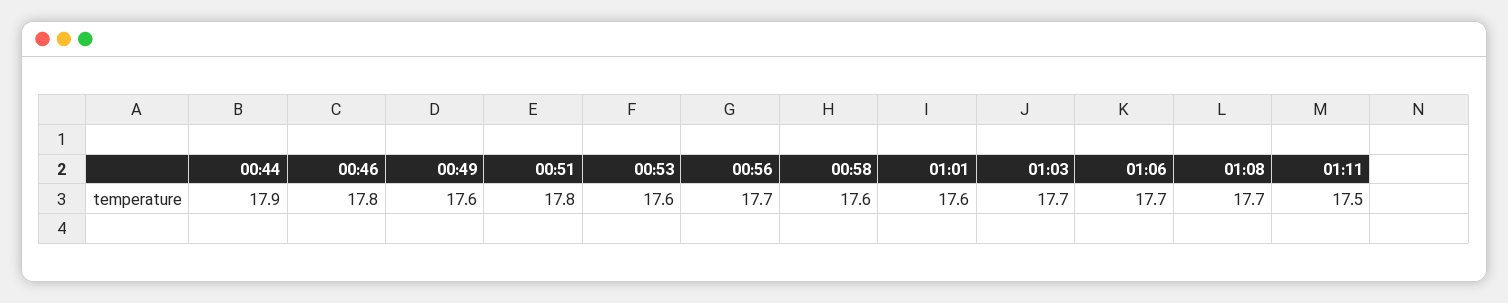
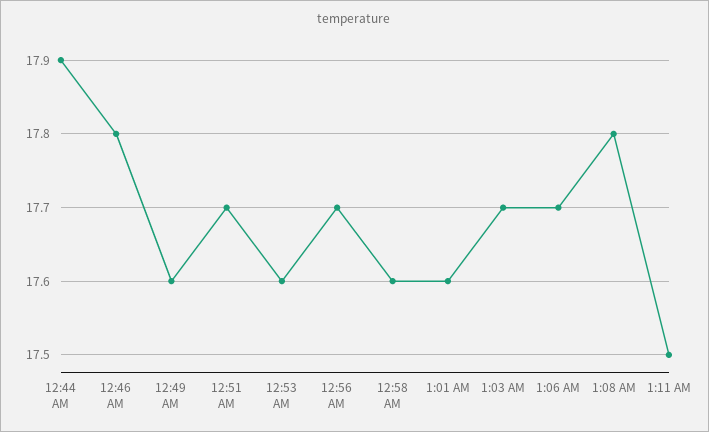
  {
    "00:44": 17.9,
    "00:46": 17.8,
    "00:49": 17.6,
-   "00:51": 17.8,
+   "00:51": 17.7,
    "00:53": 17.6,
    "00:56": 17.7,
    "00:58": 17.6,
    "01:01": 17.6,
    "01:03": 17.7,
    "01:06": 17.7,
-   "01:08": 17.7,
+   "01:08": 17.8,
    "01:11": 17.5
  }

